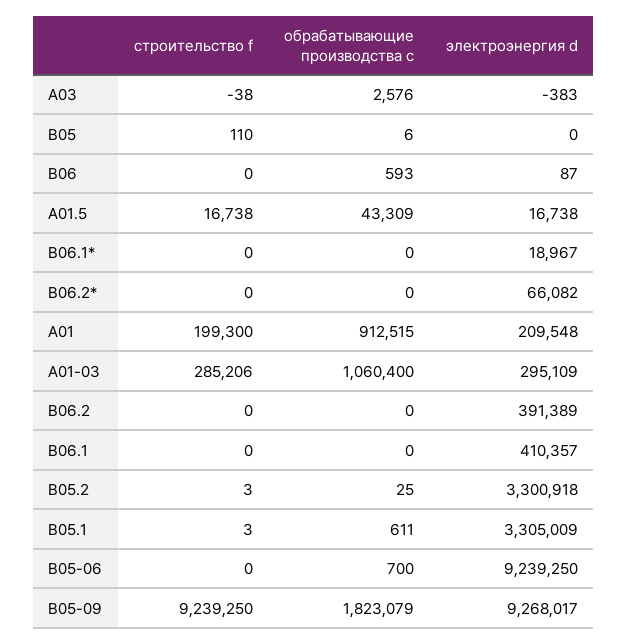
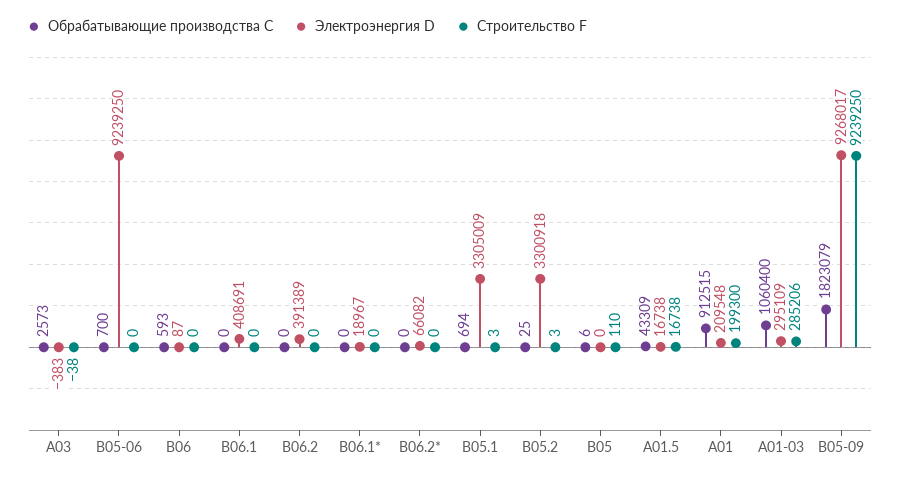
  {
    "строительство f": {
      "А03": -38,
      "B05": 110,
      "B06": 0,
      "А01.5": 16738,
      "B06.1*": 0,
      "B06.2*": 0,
      "А01": 199300,
      "А01-03": 285206,
      "B06.2": 0,
      "B06.1": 0,
      "B05.2": 3,
      "B05.1": 3,
      "B05-06": 0,
      "B05-09": 9239250
    },
    "обрабатывающие производства c": {
-     "А03": 2576,
+     "А03": 2573,
      "B05": 6,
      "B06": 593,
      "А01.5": 43309,
      "B06.1*": 0,
      "B06.2*": 0,
      "А01": 912515,
      "А01-03": 1060400,
      "B06.2": 0,
      "B06.1": 0,
      "B05.2": 25,
-     "B05.1": 611,
+     "B05.1": 694,
      "B05-06": 700,
      "B05-09": 1823079
    },
    "электроэнергия d": {
      "А03": -383,
      "B05": 0,
      "B06": 87,
      "А01.5": 16738,
      "B06.1*": 18967,
      "B06.2*": 66082,
      "А01": 209548,
      "А01-03": 295109,
      "B06.2": 391389,
-     "B06.1": 410357,
+     "B06.1": 408691,
      "B05.2": 3300918,
      "B05.1": 3305009,
      "B05-06": 9239250,
      "B05-09": 9268017
    }
  }

